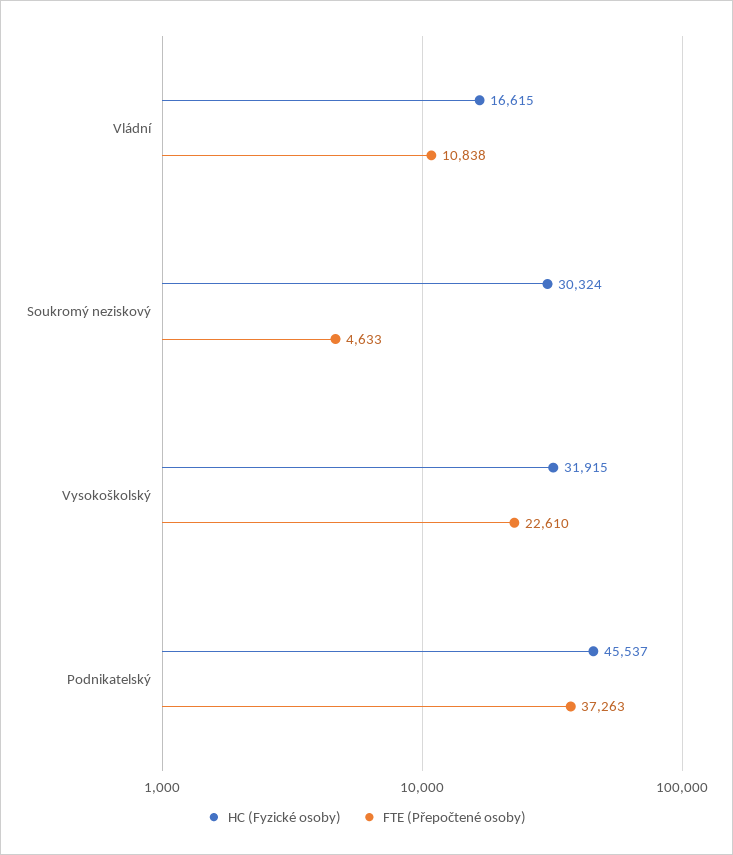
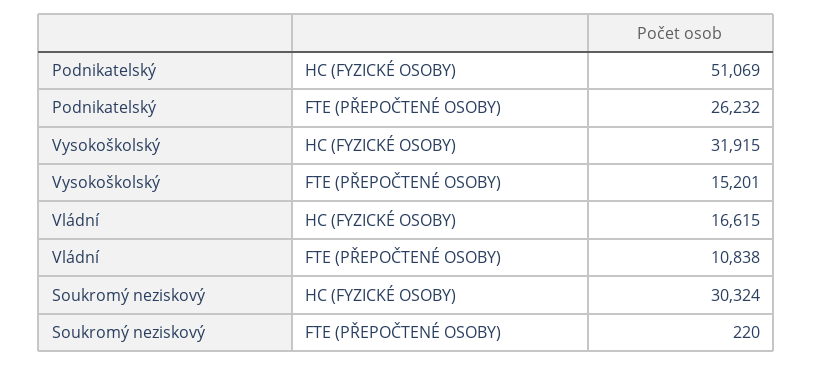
  {
    "HC (Fyzické osoby)": {
      "Vládní": 16615,
      "Soukromý neziskový": 30324,
      "Vysokoškolský": 31915,
-     "Podnikatelský": 45537
+     "Podnikatelský": 51069
    },
    "FTE (Přepočtené osoby)": {
      "Vládní": 10838,
-     "Soukromý neziskový": 4633,
+     "Soukromý neziskový": 220,
-     "Vysokoškolský": 22610,
+     "Vysokoškolský": 15201,
-     "Podnikatelský": 37263
+     "Podnikatelský": 26232
    }
  }

